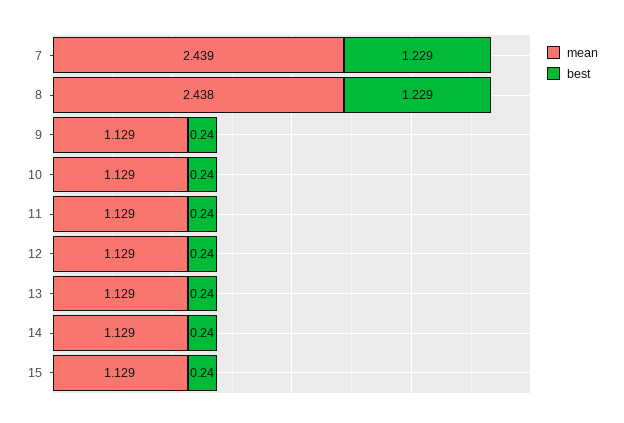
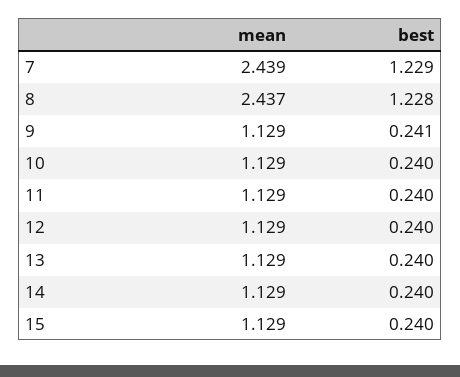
  {
    "mean": {
      "7": 2.439,
-     "8": 2.438,
+     "8": 2.437,
      "9": 1.129,
      "10": 1.129,
      "11": 1.129,
      "12": 1.129,
      "13": 1.129,
      "14": 1.129,
      "15": 1.129
    },
    "best": {
      "7": 1.229,
-     "8": 1.229,
+     "8": 1.228,
-     "9": 0.24,
+     "9": 0.241,
      "10": 0.24,
      "11": 0.24,
      "12": 0.24,
      "13": 0.24,
      "14": 0.24,
      "15": 0.24
    }
  }

